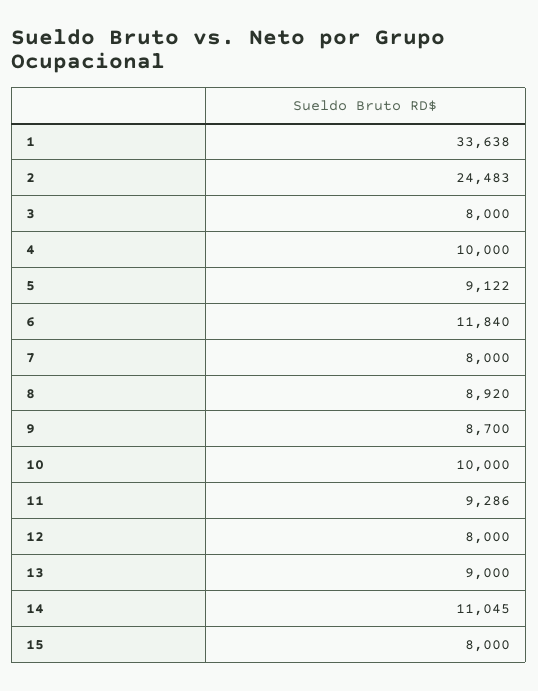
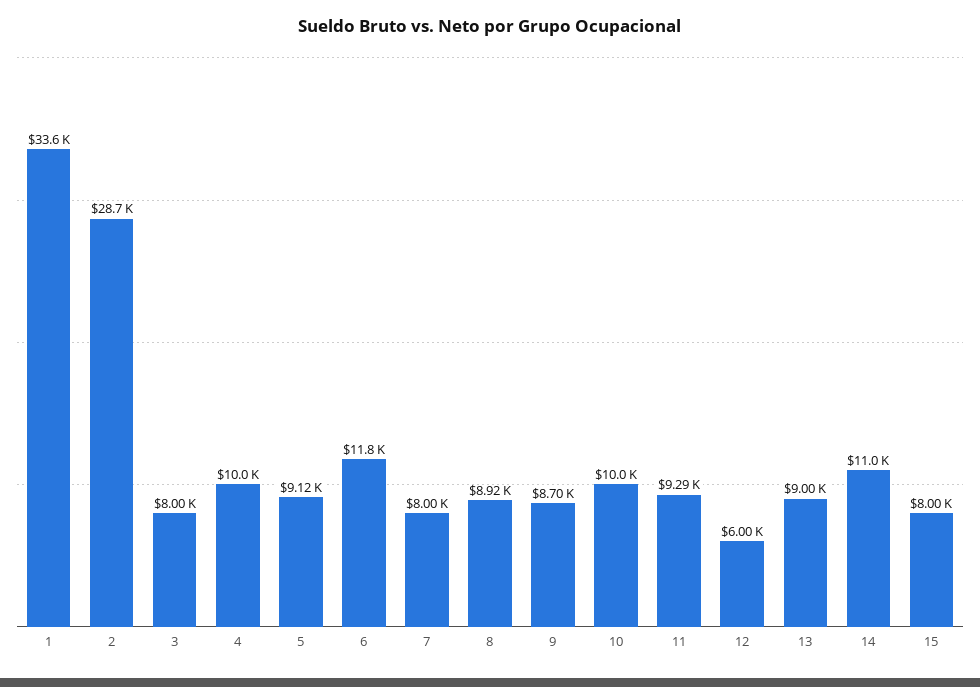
  {
    "1": 33638,
-   "2": 24483,
+   "2": 28700,
    "3": 8000,
    "4": 10000,
    "5": 9122,
    "6": 11840,
    "7": 8000,
    "8": 8920,
    "9": 8700,
    "10": 10000,
    "11": 9286,
-   "12": 8000,
+   "12": 6000,
    "13": 9000,
    "14": 11045,
    "15": 8000
  }

